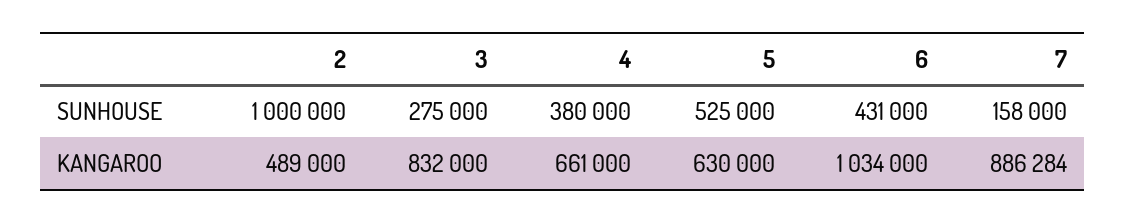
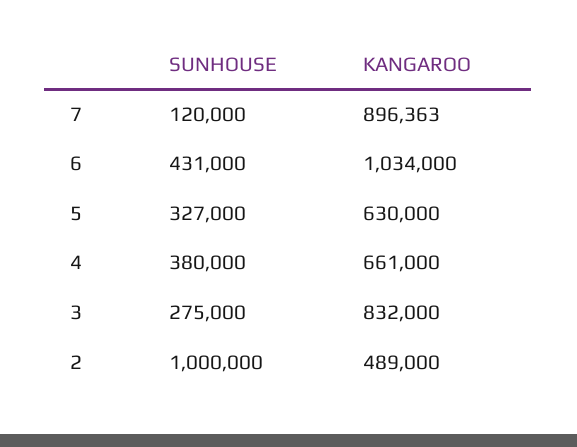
  {
    "2": {
      "SUNHOUSE": 1000000,
      "KANGAROO": 489000
    },
    "3": {
      "SUNHOUSE": 275000,
      "KANGAROO": 832000
    },
    "4": {
      "SUNHOUSE": 380000,
      "KANGAROO": 661000
    },
    "5": {
-     "SUNHOUSE": 525000,
+     "SUNHOUSE": 327000,
      "KANGAROO": 630000
    },
    "6": {
      "SUNHOUSE": 431000,
      "KANGAROO": 1034000
    },
    "7": {
-     "SUNHOUSE": 158000,
+     "SUNHOUSE": 120000,
-     "KANGAROO": 886284
+     "KANGAROO": 896363
    }
  }

